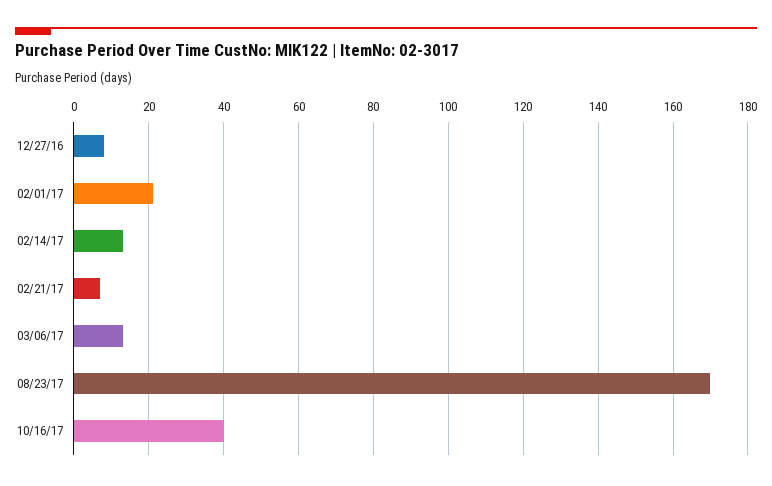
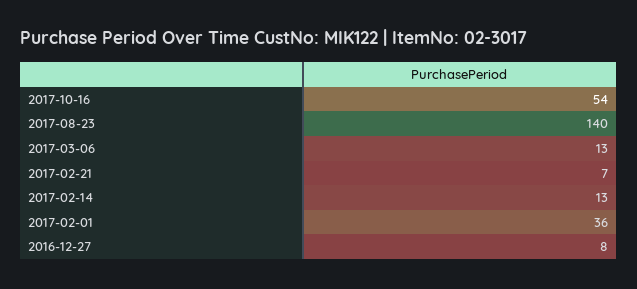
  {
    "12/27/16": 8,
-   "02/01/17": 20,
+   "02/01/17": 36,
    "02/14/17": 13,
    "02/21/17": 7,
    "03/06/17": 13,
-   "08/23/17": 170,
+   "08/23/17": 140,
-   "10/16/17": 40
+   "10/16/17": 54
  }

